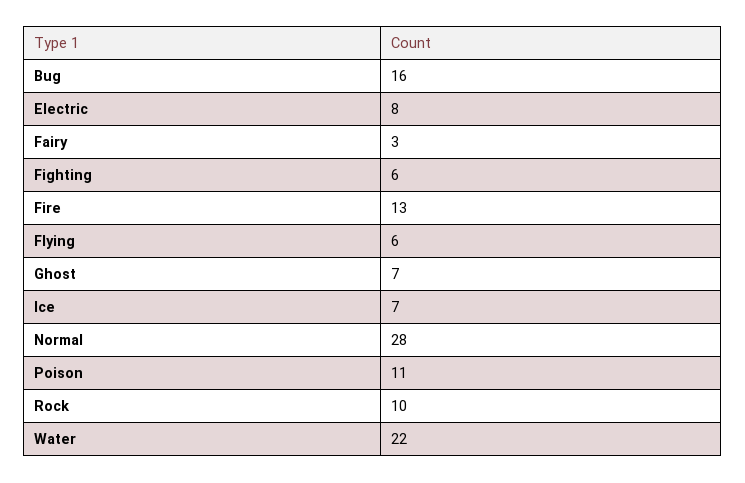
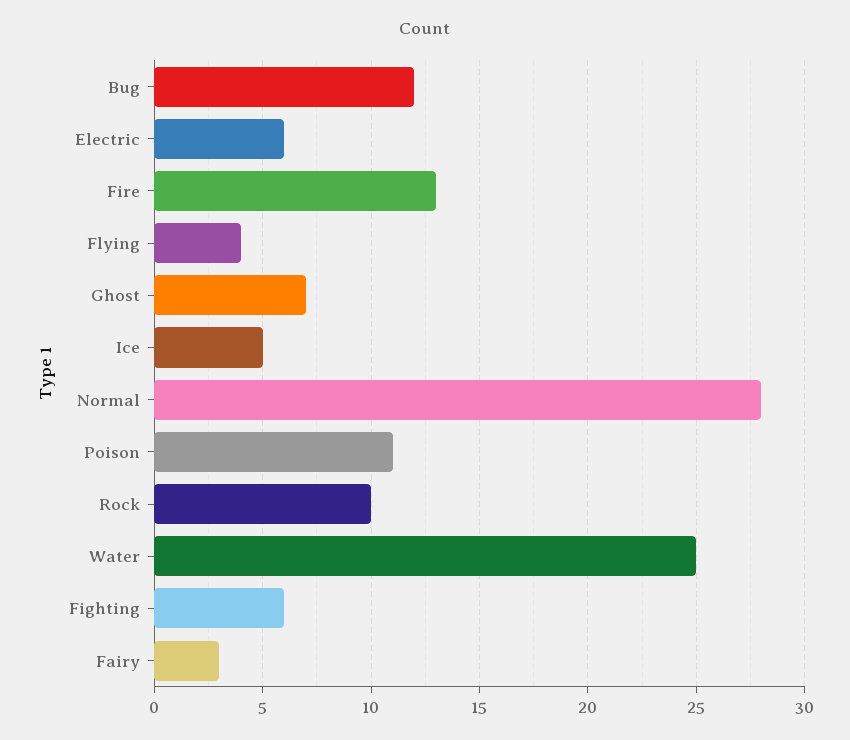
  {
-   "Bug": 16,
+   "Bug": 12,
-   "Electric": 8,
+   "Electric": 6,
    "Fairy": 3,
    "Fighting": 6,
    "Fire": 13,
-   "Flying": 6,
+   "Flying": 4,
    "Ghost": 7,
-   "Ice": 7,
+   "Ice": 5,
    "Normal": 28,
    "Poison": 11,
    "Rock": 10,
-   "Water": 22
+   "Water": 25
  }

